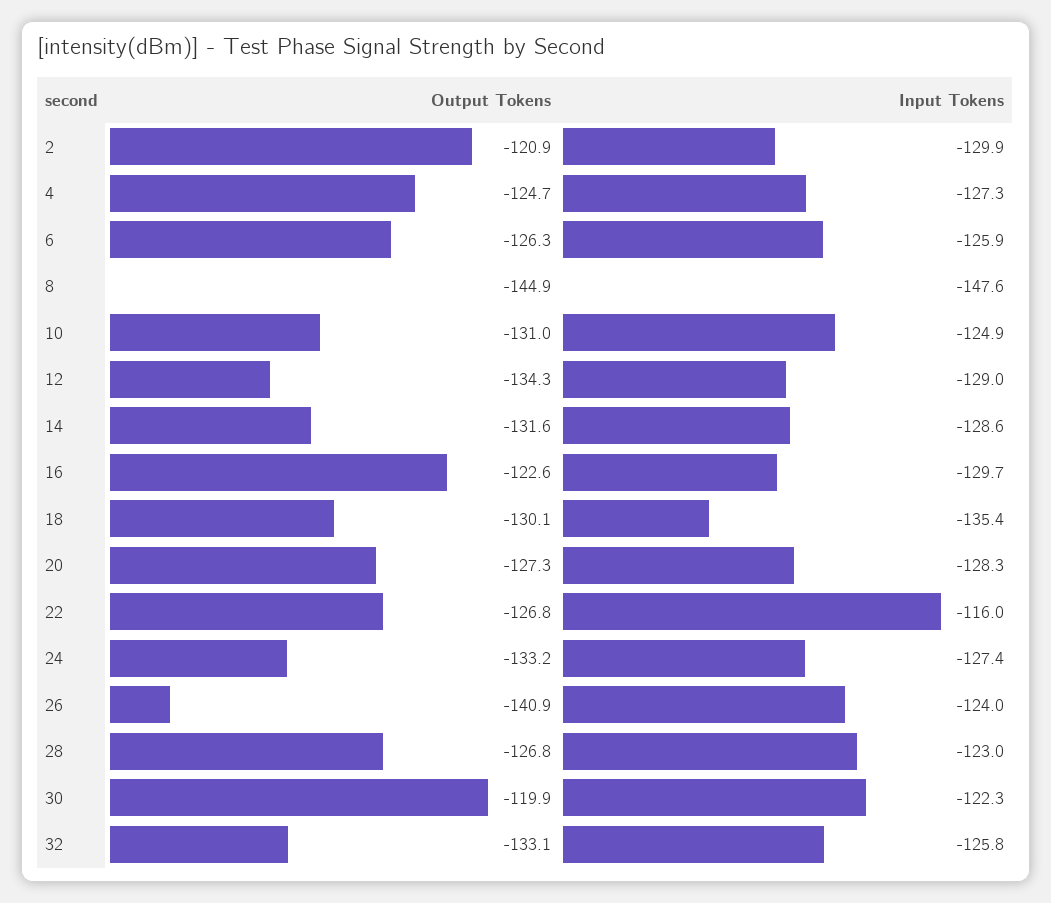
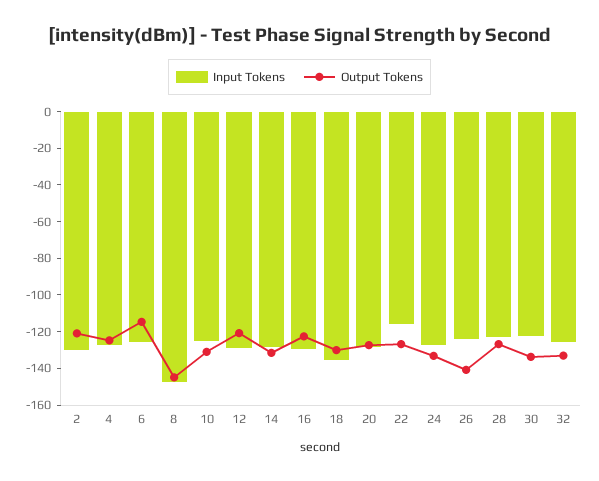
  {
    "Output Tokens": {
      "2": -120.9,
      "4": -124.7,
-     "6": -126.3,
+     "6": -115,
      "8": -144.9,
      "10": -131,
-     "12": -134.3,
+     "12": -120,
      "14": -131.6,
      "16": -122.6,
      "18": -130.1,
      "20": -127.3,
      "22": -126.8,
      "24": -133.2,
      "26": -140.9,
      "28": -126.8,
-     "30": -119.9,
+     "30": -135,
      "32": -133.1
    },
    "Input Tokens": {
      "2": -129.9,
      "4": -127.3,
      "6": -125.9,
      "8": -147.6,
      "10": -124.9,
      "12": -129,
      "14": -128.6,
      "16": -129.7,
      "18": -135.4,
      "20": -128.3,
      "22": -116,
      "24": -127.4,
      "26": -124,
      "28": -123,
      "30": -122.3,
      "32": -125.8
    }
  }

